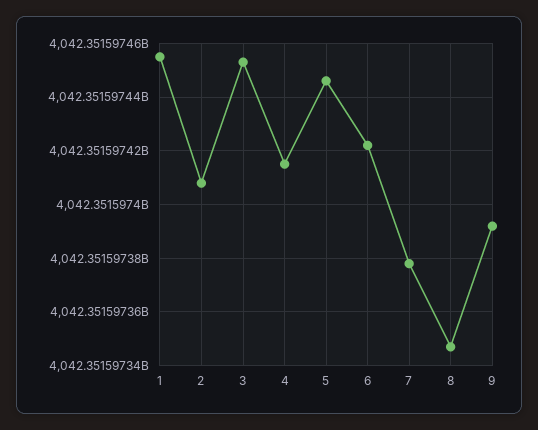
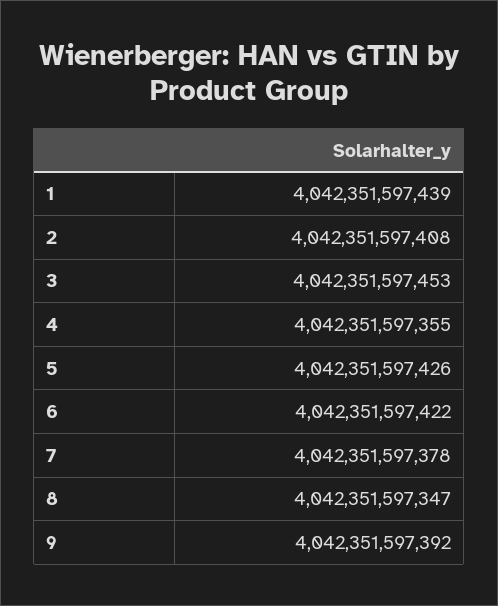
  {
-   "1": 4042351597455,
+   "1": 4042351597439,
    "2": 4042351597408,
    "3": 4042351597453,
-   "4": 4042351597415,
+   "4": 4042351597355,
-   "5": 4042351597445,
+   "5": 4042351597426,
    "6": 4042351597422,
    "7": 4042351597378,
    "8": 4042351597347,
    "9": 4042351597392
  }

